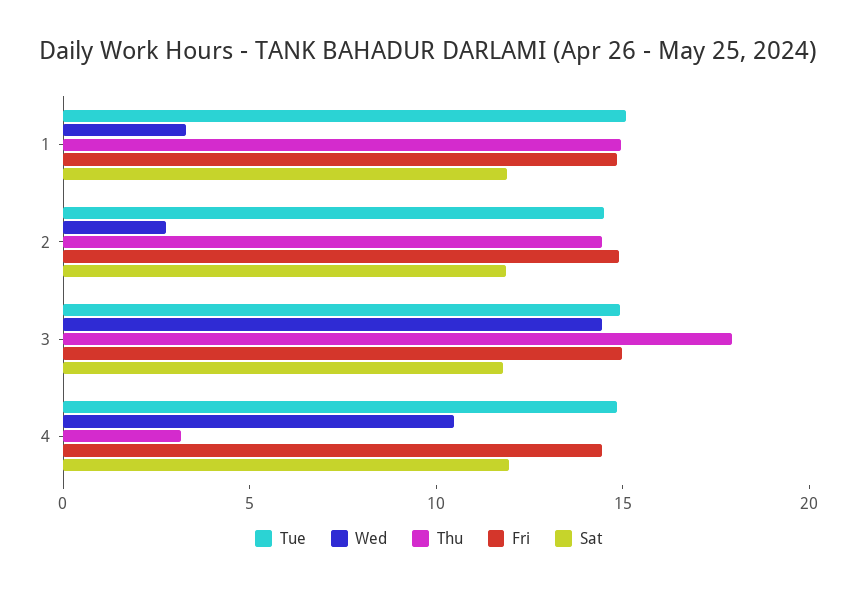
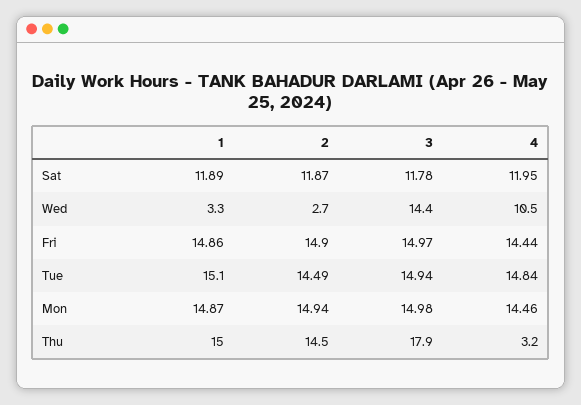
  {
    "Tue": {
      "1": 15.1,
      "2": 14.49,
      "3": 14.94,
      "4": 14.84
    },
    "Wed": {
      "1": 3.3,
      "2": 2.7,
      "3": 14.4,
      "4": 10.5
    },
    "Thu": {
      "1": 15,
      "2": 14.5,
      "3": 17.9,
      "4": 3.2
    },
    "Fri": {
      "1": 14.86,
      "2": 14.9,
      "3": 14.97,
      "4": 14.44
    },
    "Sat": {
      "1": 11.89,
      "2": 11.87,
      "3": 11.78,
      "4": 11.95
-   }
+   },
+   "Mon": {
+     "1": 14.87,
+     "2": 14.94,
+     "3": 14.98,
+     "4": 14.46
+   }
  }

